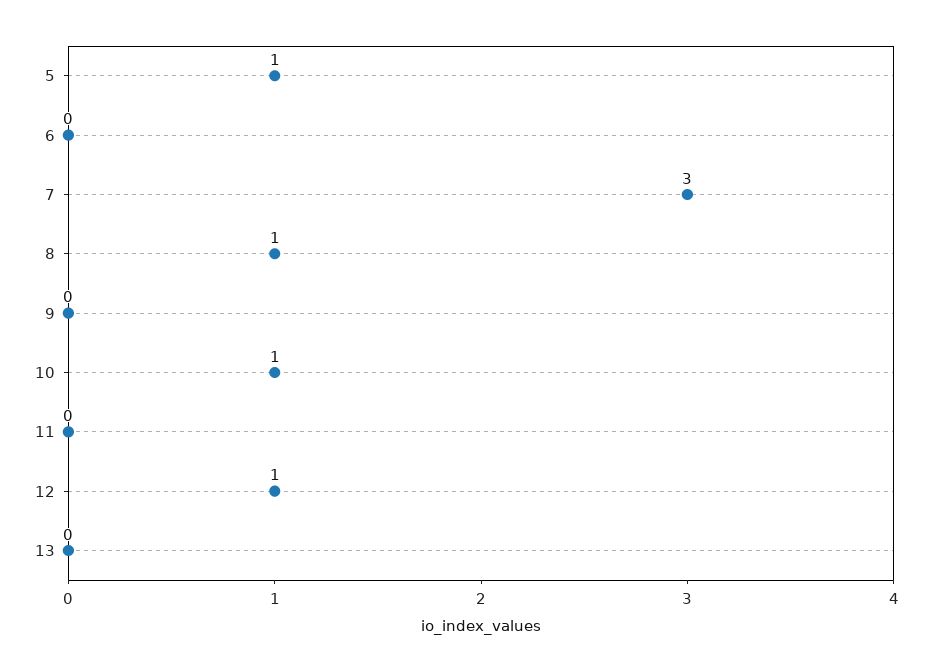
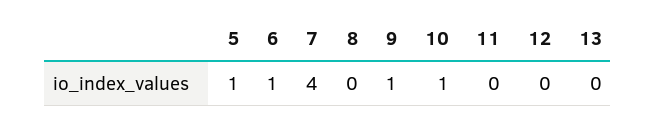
  {
    "5": 1,
-   "6": 0,
+   "6": 1,
-   "7": 3,
+   "7": 4,
-   "8": 1,
+   "8": 0,
-   "9": 0,
+   "9": 1,
    "10": 1,
    "11": 0,
-   "12": 1,
+   "12": 0,
    "13": 0
  }

